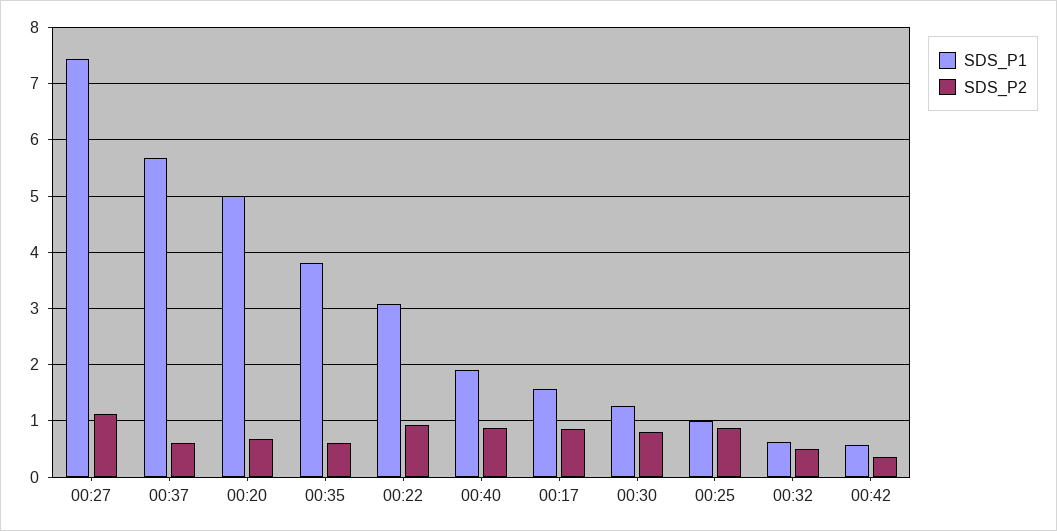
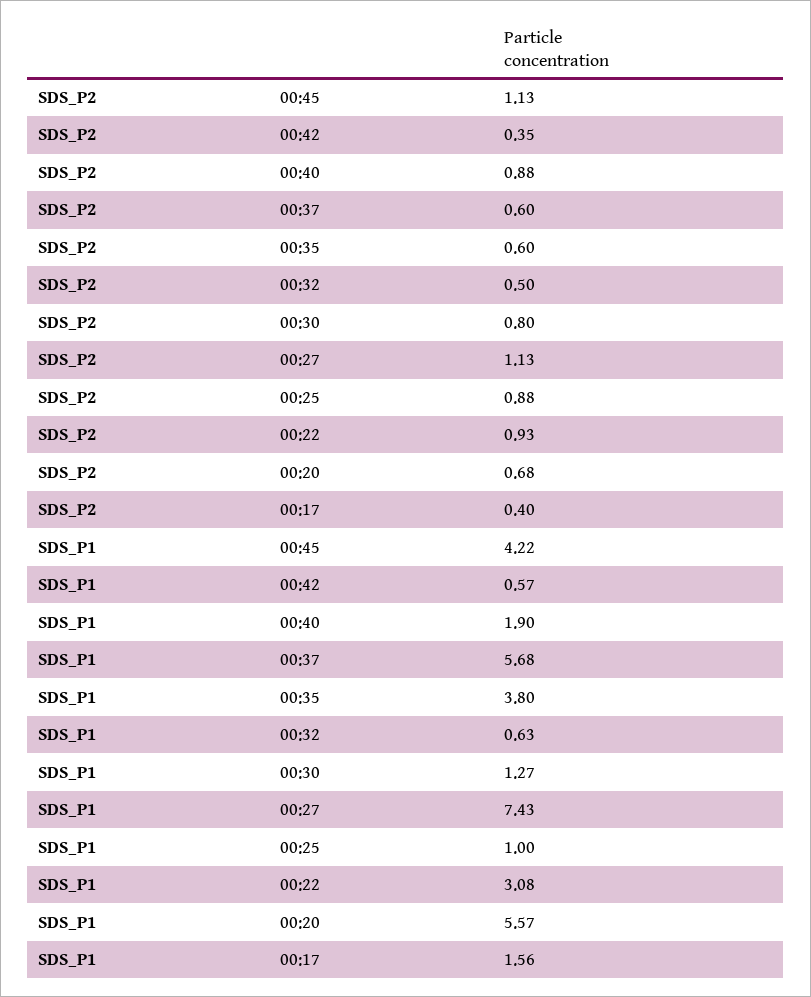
  {
    "SDS_P1": {
      "00:27": 7.43,
      "00:37": 5.68,
-     "00:20": 5,
+     "00:20": 5.57,
      "00:35": 3.8,
      "00:22": 3.08,
      "00:40": 1.9,
      "00:17": 1.56,
      "00:30": 1.27,
      "00:25": 1,
      "00:32": 0.63,
-     "00:42": 0.57
+     "00:42": 0.57,
+     "00:45": 4.22
    },
    "SDS_P2": {
      "00:27": 1.13,
      "00:37": 0.6,
      "00:20": 0.68,
      "00:35": 0.6,
      "00:22": 0.93,
      "00:40": 0.88,
-     "00:17": 0.8,
+     "00:17": 0.4,
      "00:30": 0.8,
      "00:25": 0.88,
      "00:32": 0.5,
-     "00:42": 0.35
+     "00:42": 0.35,
+     "00:45": 1.13
    }
  }

